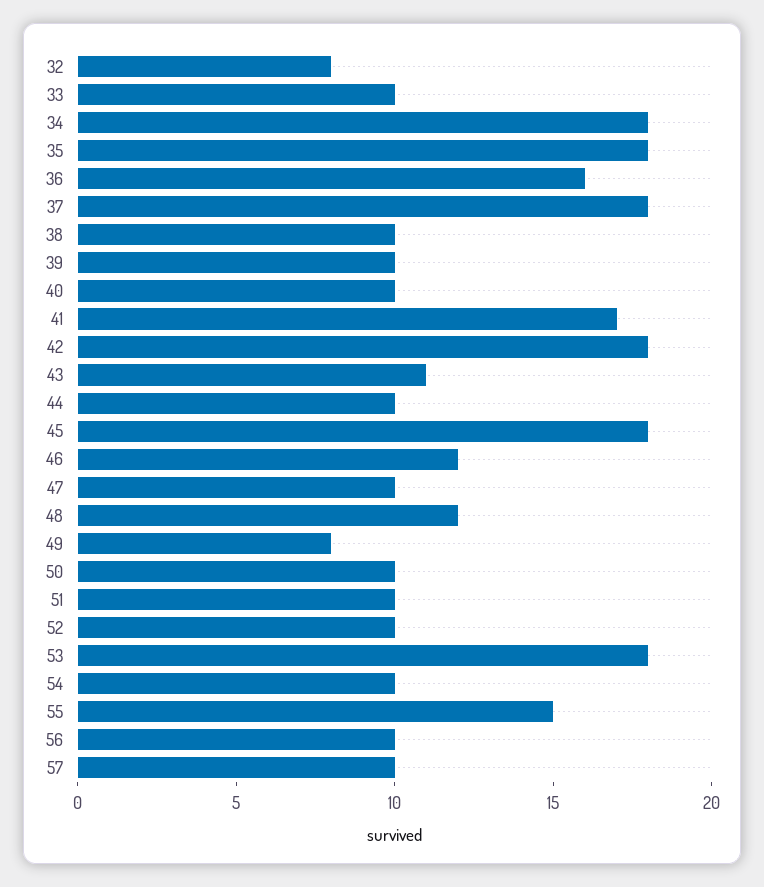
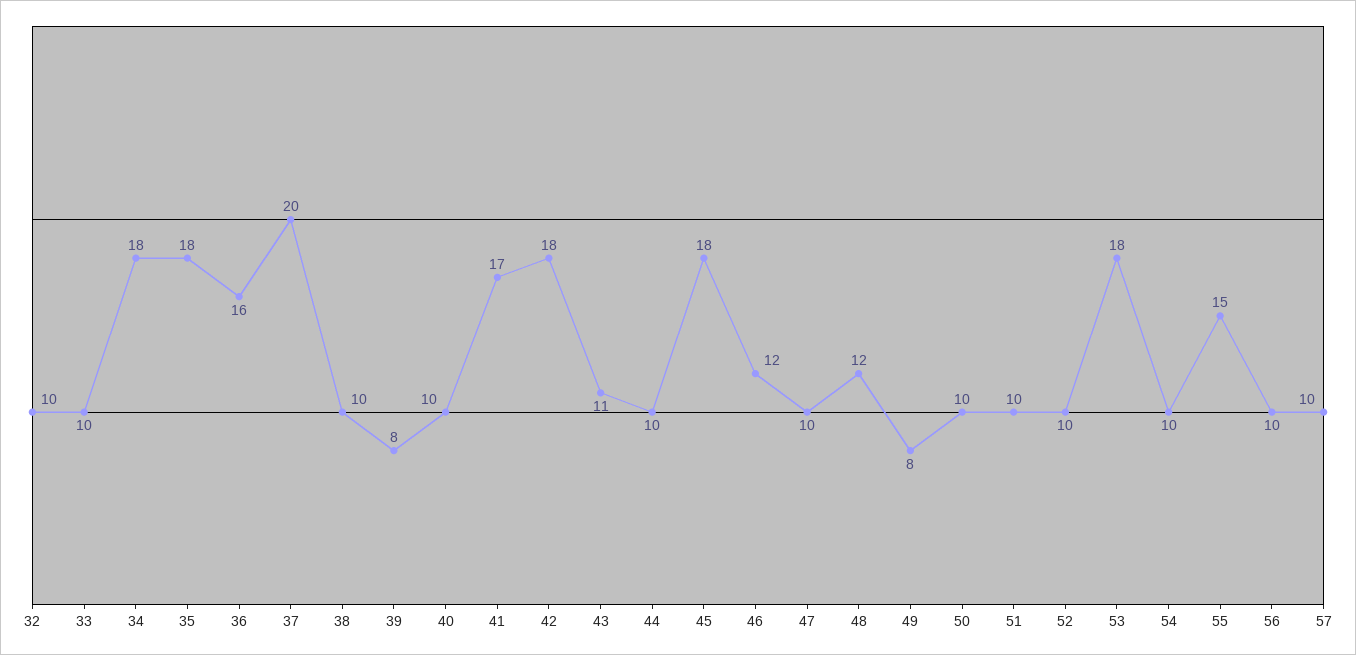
  {
-   "32": 8,
+   "32": 10,
    "33": 10,
    "34": 18,
    "35": 18,
    "36": 16,
-   "37": 18,
+   "37": 20,
    "38": 10,
-   "39": 10,
+   "39": 8,
    "40": 10,
    "41": 17,
    "42": 18,
    "43": 11,
    "44": 10,
    "45": 18,
    "46": 12,
    "47": 10,
    "48": 12,
    "49": 8,
    "50": 10,
    "51": 10,
    "52": 10,
    "53": 18,
    "54": 10,
    "55": 15,
    "56": 10,
    "57": 10
  }

